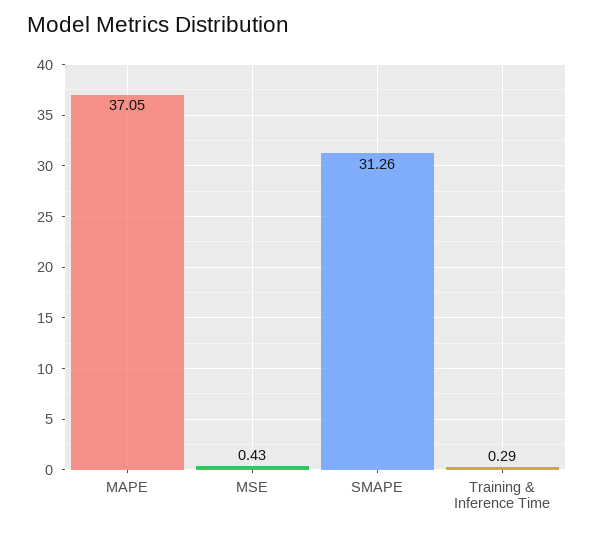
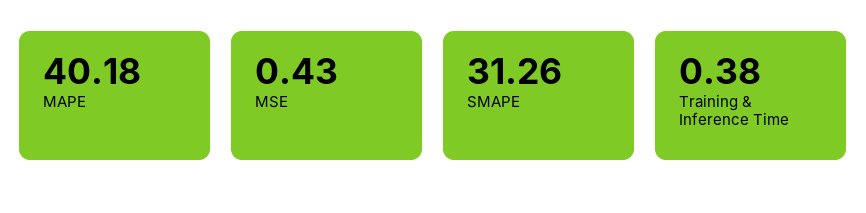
  {
-   "MAPE": 37.05,
+   "MAPE": 40.18,
    "MSE": 0.43,
    "SMAPE": 31.26,
-   "Training & Inference Time": 0.29
+   "Training & Inference Time": 0.38
  }

